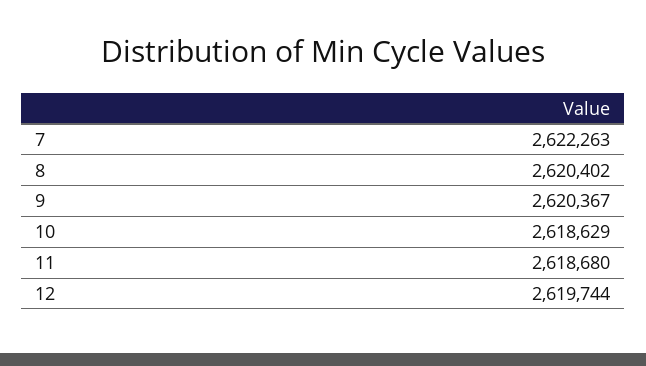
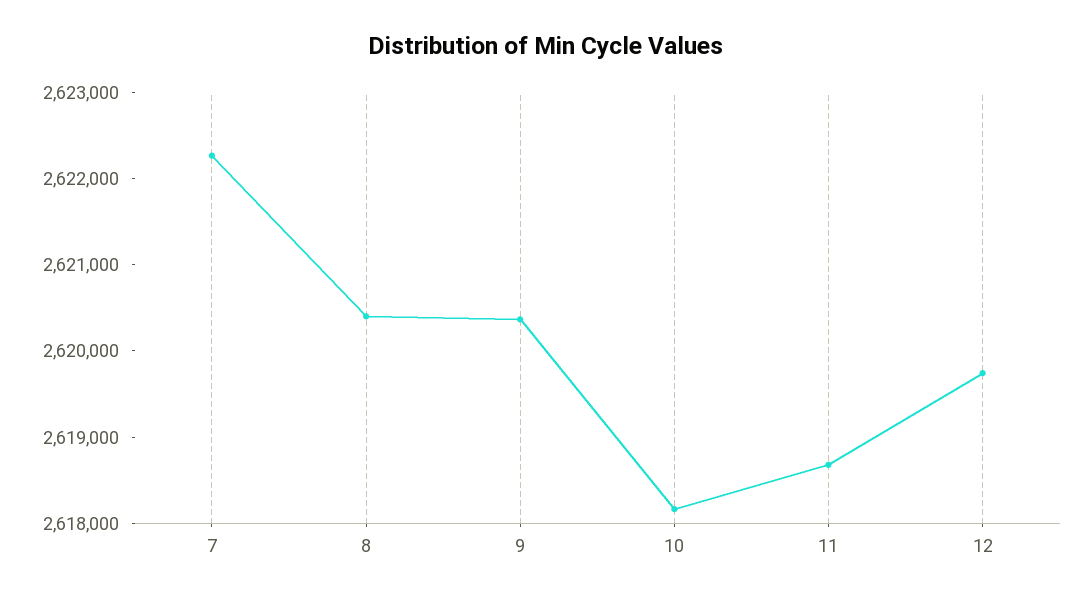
  {
    "7": 2622263,
    "8": 2620402,
    "9": 2620367,
-   "10": 2618629,
+   "10": 2618200,
    "11": 2618680,
    "12": 2619744
  }

